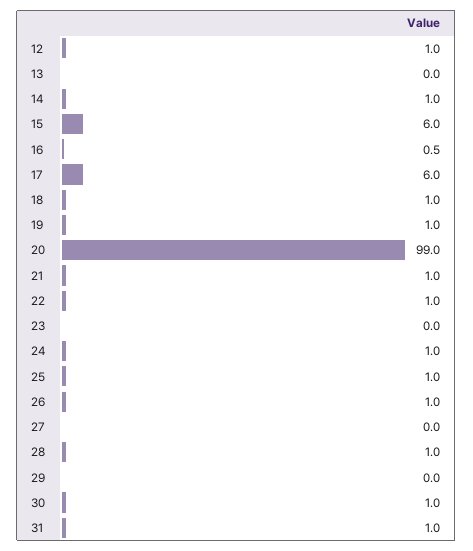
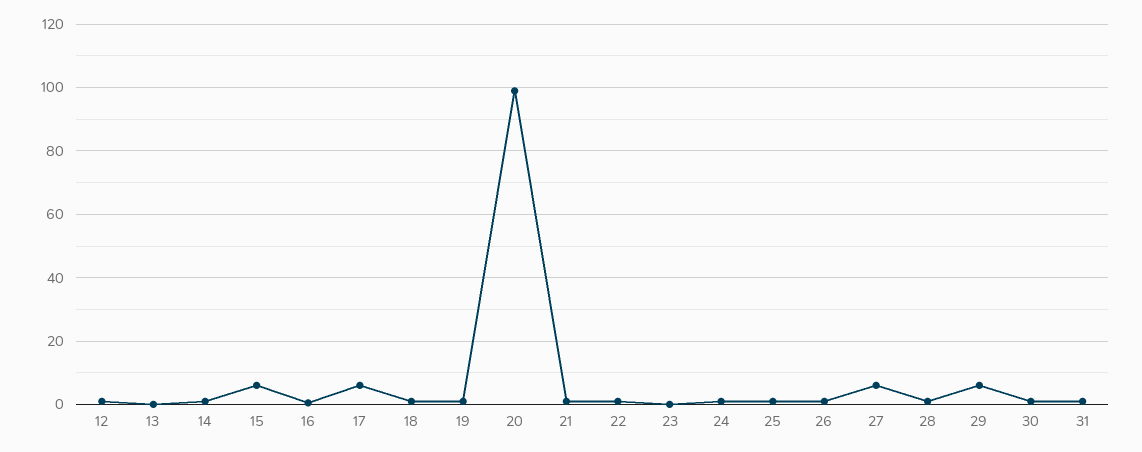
  {
    "12": 1,
    "13": 0,
    "14": 1,
    "15": 6,
    "16": 0.5,
    "17": 6,
    "18": 1,
    "19": 1,
    "20": 99,
    "21": 1,
    "22": 1,
    "23": 0,
    "24": 1,
    "25": 1,
    "26": 1,
-   "27": 0,
+   "27": 6,
    "28": 1,
-   "29": 0,
+   "29": 6,
    "30": 1,
    "31": 1
  }

